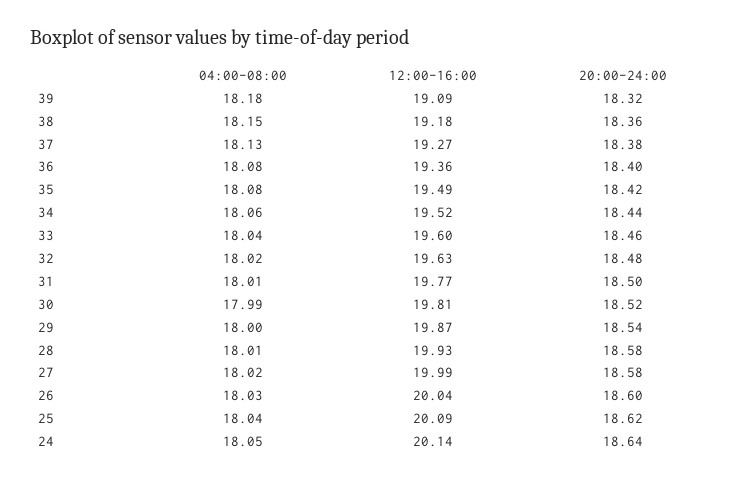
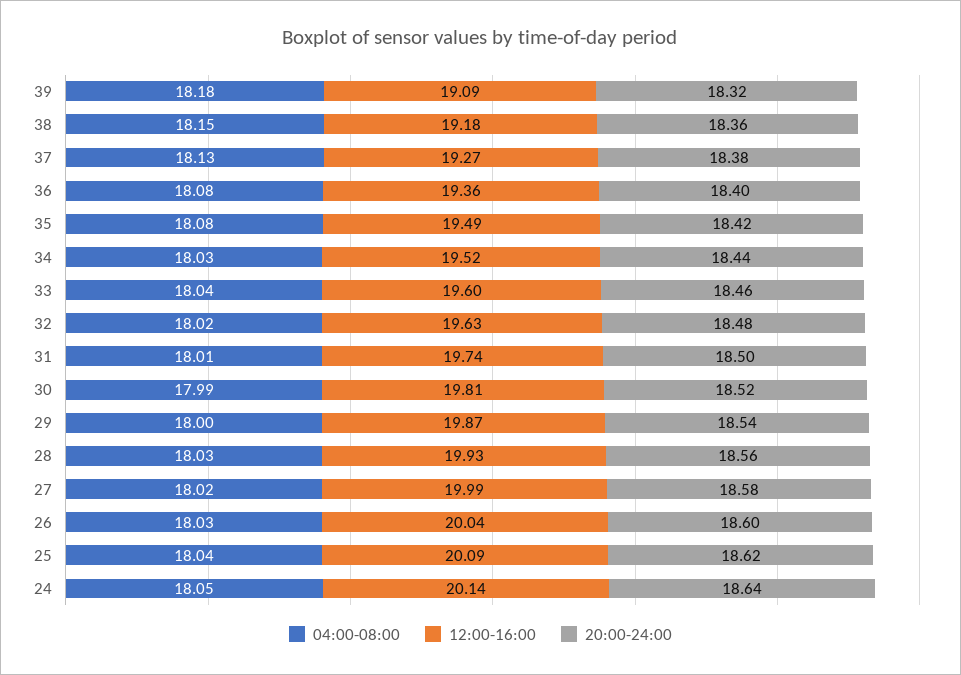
  {
    "04:00-08:00": {
      "39": 18.18,
      "38": 18.15,
      "37": 18.13,
      "36": 18.08,
      "35": 18.08,
-     "34": 18.06,
+     "34": 18.03,
      "33": 18.04,
      "32": 18.02,
      "31": 18.01,
      "30": 17.99,
      "29": 18,
-     "28": 18.01,
+     "28": 18.03,
      "27": 18.02,
      "26": 18.03,
      "25": 18.04,
      "24": 18.05
    },
    "12:00-16:00": {
      "39": 19.09,
      "38": 19.18,
      "37": 19.27,
      "36": 19.36,
      "35": 19.49,
      "34": 19.52,
      "33": 19.6,
      "32": 19.63,
-     "31": 19.77,
+     "31": 19.74,
      "30": 19.81,
      "29": 19.87,
      "28": 19.93,
      "27": 19.99,
      "26": 20.04,
      "25": 20.09,
      "24": 20.14
    },
    "20:00-24:00": {
      "39": 18.32,
      "38": 18.36,
      "37": 18.38,
      "36": 18.4,
      "35": 18.42,
      "34": 18.44,
      "33": 18.46,
      "32": 18.48,
      "31": 18.5,
      "30": 18.52,
      "29": 18.54,
-     "28": 18.58,
+     "28": 18.56,
      "27": 18.58,
      "26": 18.6,
      "25": 18.62,
      "24": 18.64
    }
  }

